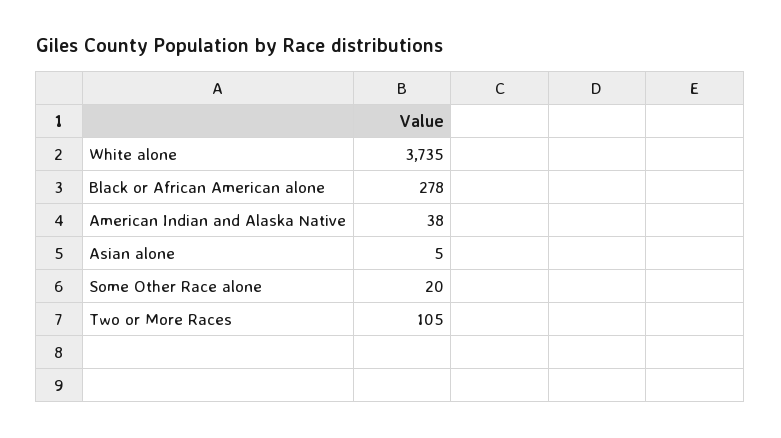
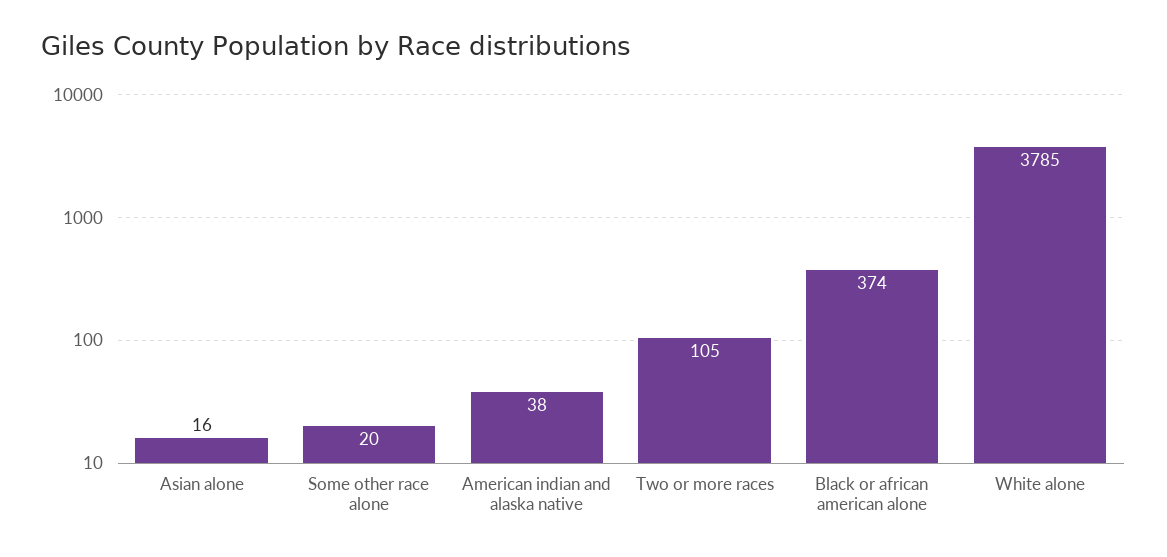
  {
-   "White alone": 3735,
+   "White alone": 3785,
-   "Black or African American alone": 278,
+   "Black or African American alone": 374,
    "American Indian and Alaska Native": 38,
-   "Asian alone": 5,
+   "Asian alone": 16,
    "Some Other Race alone": 20,
    "Two or More Races": 105
  }

